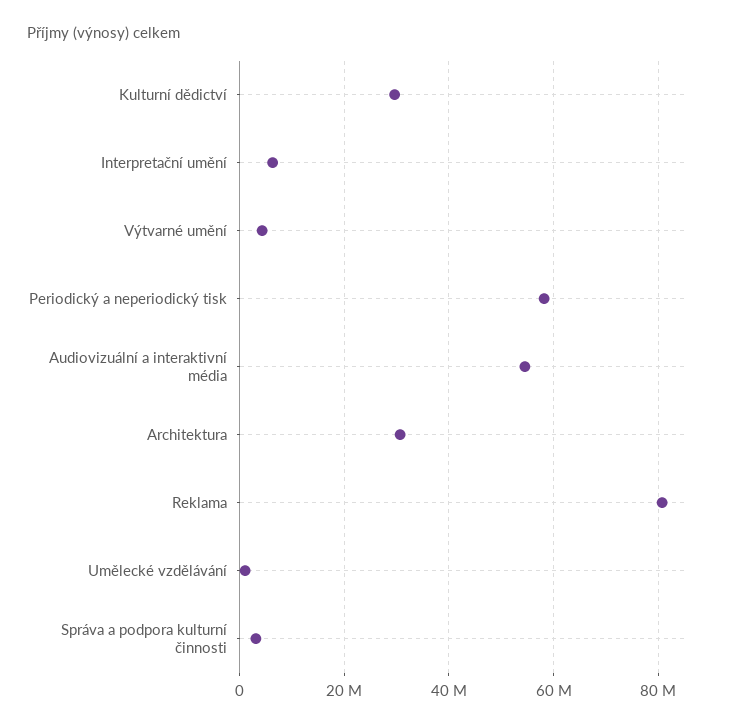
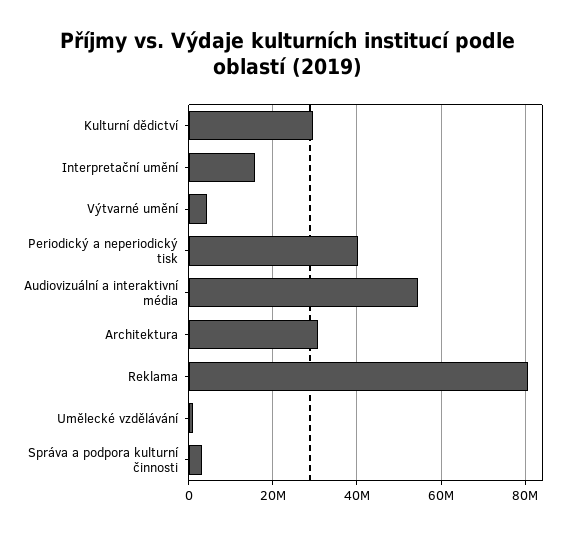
  {
    "Kulturní dědictví": 30000000,
-   "Interpretační umění": 6000000,
+   "Interpretační umění": 16000000,
    "Výtvarné umění": 4000000,
-   "Periodický a neperiodický tisk": 58000000,
+   "Periodický a neperiodický tisk": 40000000,
    "Audiovizuální a interaktivní média": 54000000,
    "Architektura": 30000000,
    "Reklama": 80000000,
    "Umělecké vzdělávání": 2000000,
    "Správa a podpora kulturní činnosti": 4000000
  }

